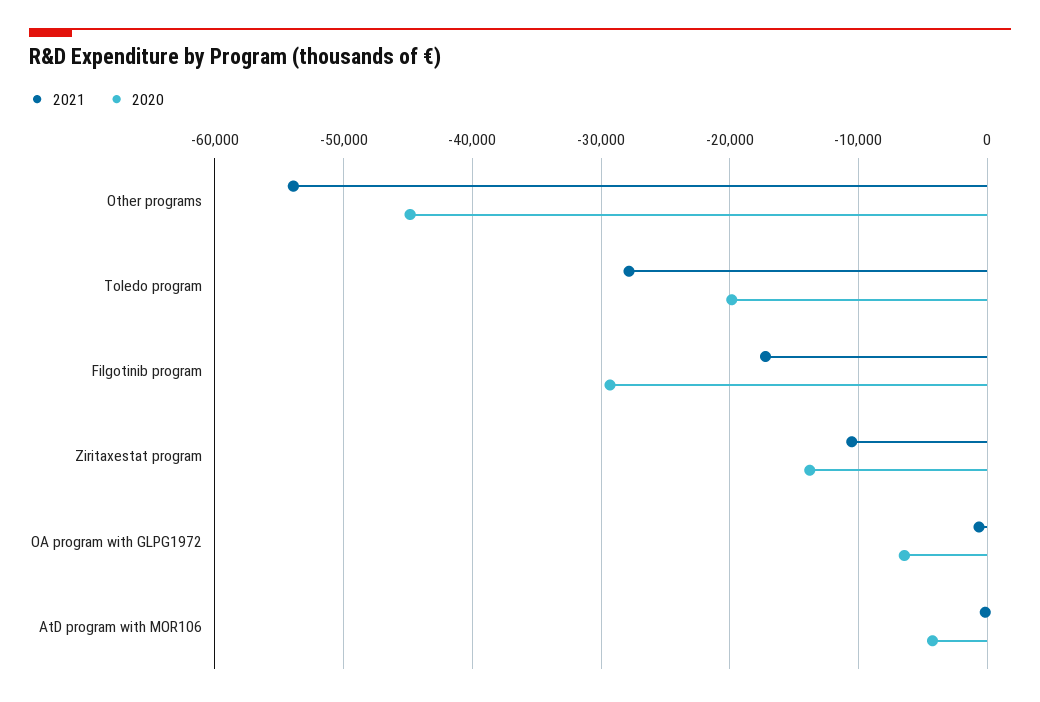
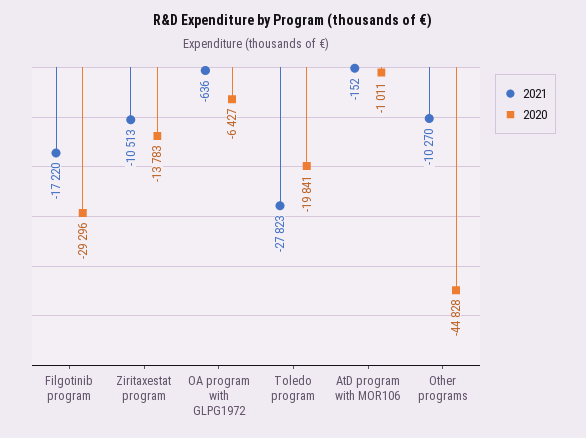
  {
    "2021": {
-     "Other programs": -54000,
+     "Other programs": -10270,
      "Toledo program": -27823,
      "Filgotinib program": -17220,
      "Ziritaxestat program": -10513,
      "OA program with GLPG1972": -636,
      "AtD program with MOR106": -152
    },
    "2020": {
      "Other programs": -44828,
      "Toledo program": -19841,
      "Filgotinib program": -29296,
      "Ziritaxestat program": -13783,
      "OA program with GLPG1972": -6427,
-     "AtD program with MOR106": -4000
+     "AtD program with MOR106": -1011
    }
  }

